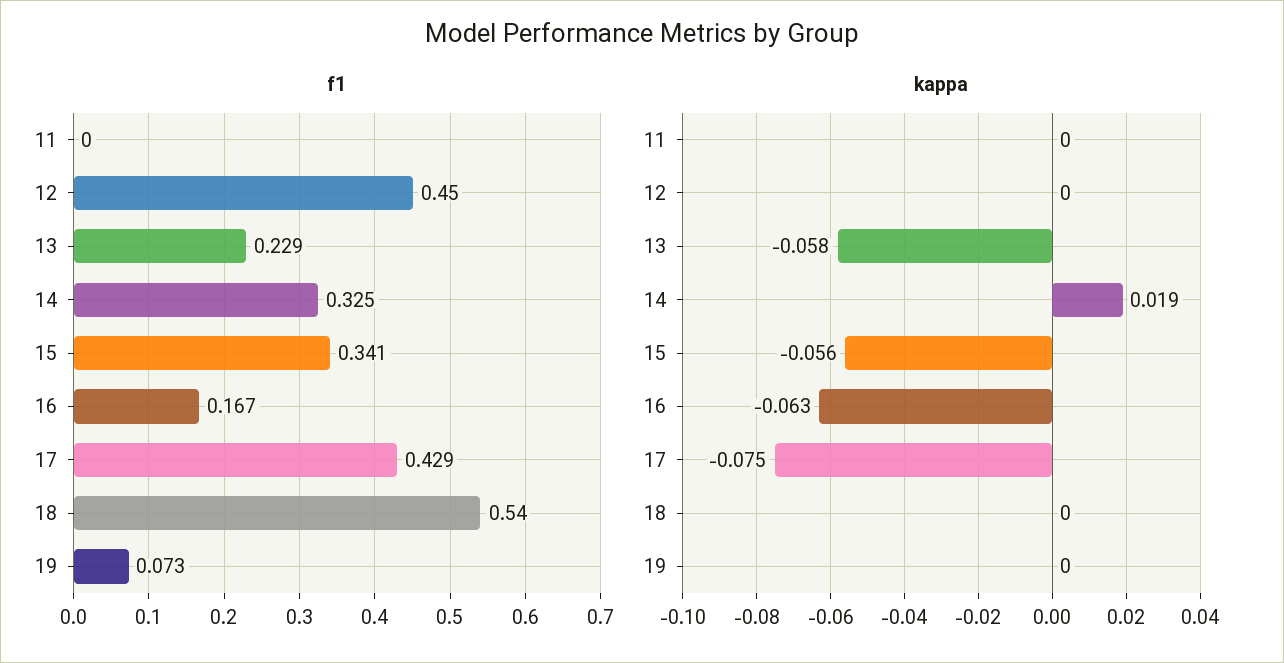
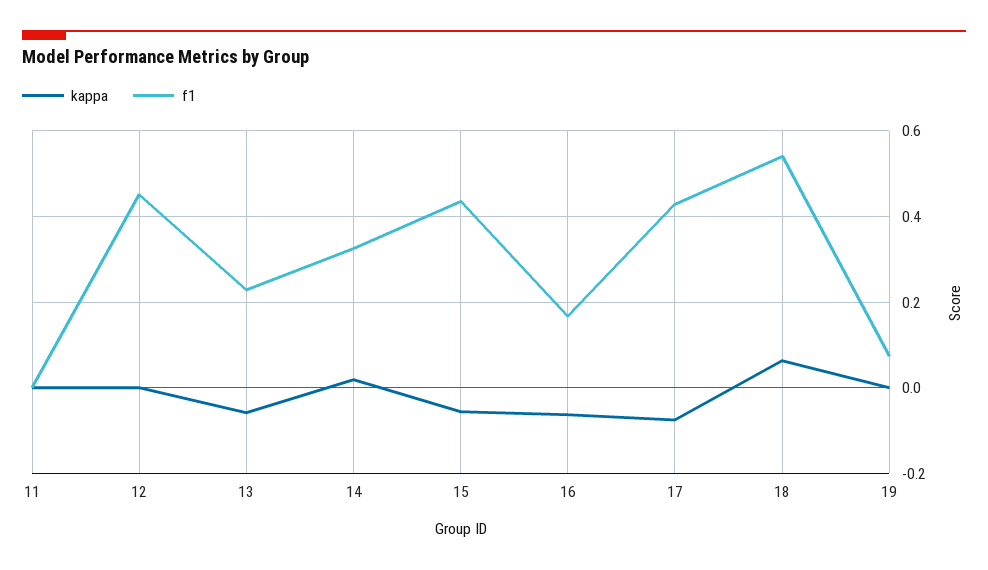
  {
    "f1": {
      "11": 0,
      "12": 0.45,
      "13": 0.229,
      "14": 0.325,
-     "15": 0.341,
+     "15": 0.44,
      "16": 0.167,
      "17": 0.429,
      "18": 0.54,
      "19": 0.073
    },
    "kappa": {
      "11": 0,
      "12": 0,
      "13": -0.058,
      "14": 0.019,
      "15": -0.056,
      "16": -0.063,
      "17": -0.075,
-     "18": 0,
+     "18": 0.06,
      "19": 0
    }
  }

